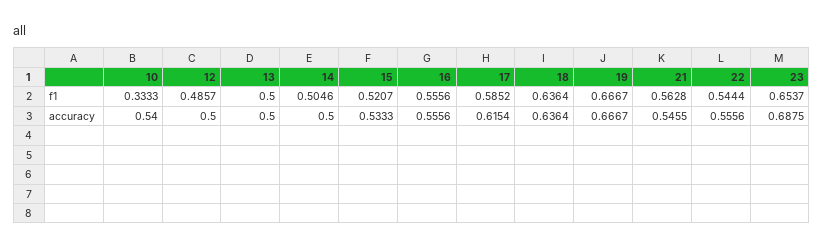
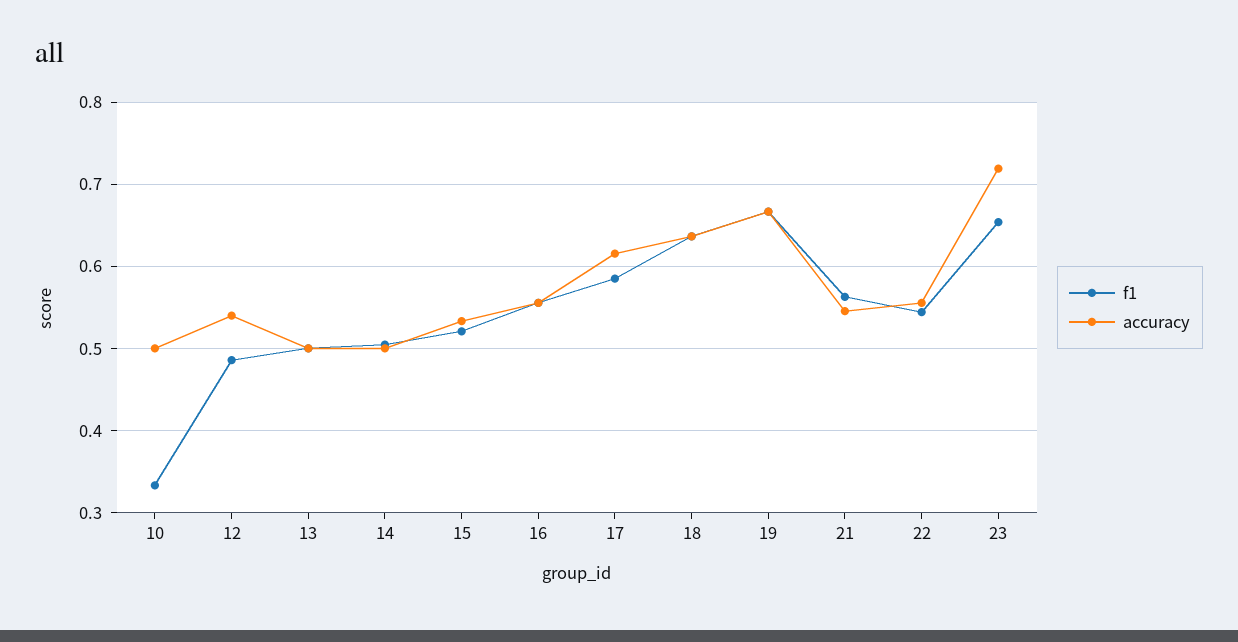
  {
    "f1": {
      "10": 0.3333,
      "12": 0.4857,
      "13": 0.5,
      "14": 0.5046,
      "15": 0.5207,
      "16": 0.5556,
      "17": 0.5852,
      "18": 0.6364,
      "19": 0.6667,
      "21": 0.5628,
      "22": 0.5444,
      "23": 0.6537
    },
    "accuracy": {
-     "10": 0.54,
+     "10": 0.5,
-     "12": 0.5,
+     "12": 0.54,
      "13": 0.5,
      "14": 0.5,
      "15": 0.5333,
      "16": 0.5556,
      "17": 0.6154,
      "18": 0.6364,
      "19": 0.6667,
      "21": 0.5455,
      "22": 0.5556,
-     "23": 0.6875
+     "23": 0.72
    }
  }

